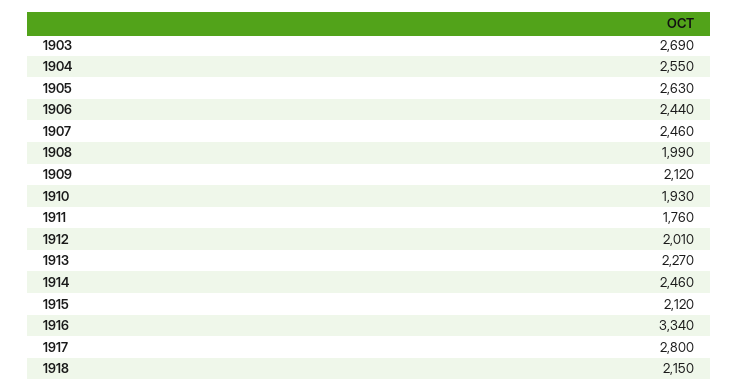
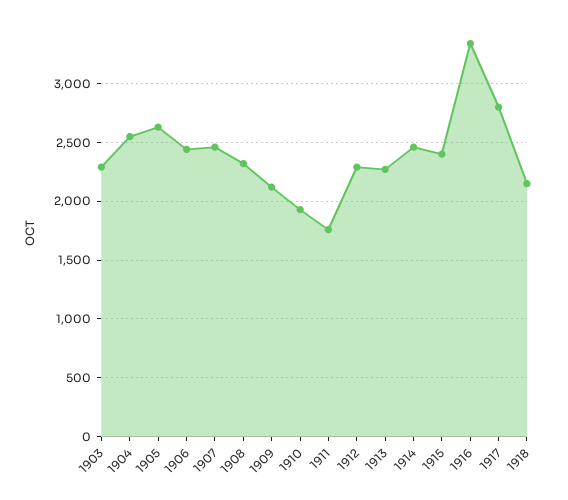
  {
-   "1903": 2690,
+   "1903": 2300,
    "1904": 2550,
    "1905": 2630,
    "1906": 2440,
    "1907": 2460,
-   "1908": 1990,
+   "1908": 2300,
    "1909": 2120,
    "1910": 1930,
    "1911": 1760,
-   "1912": 2010,
+   "1912": 2300,
    "1913": 2270,
    "1914": 2460,
-   "1915": 2120,
+   "1915": 2400,
    "1916": 3340,
    "1917": 2800,
    "1918": 2150
  }

